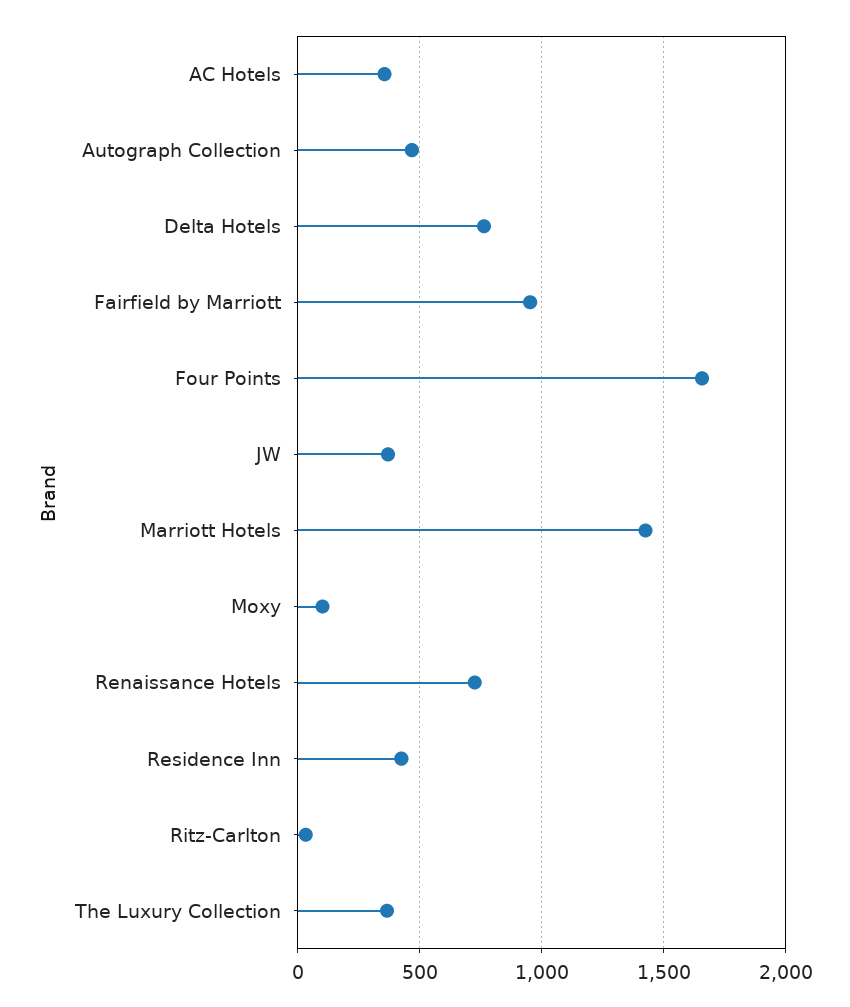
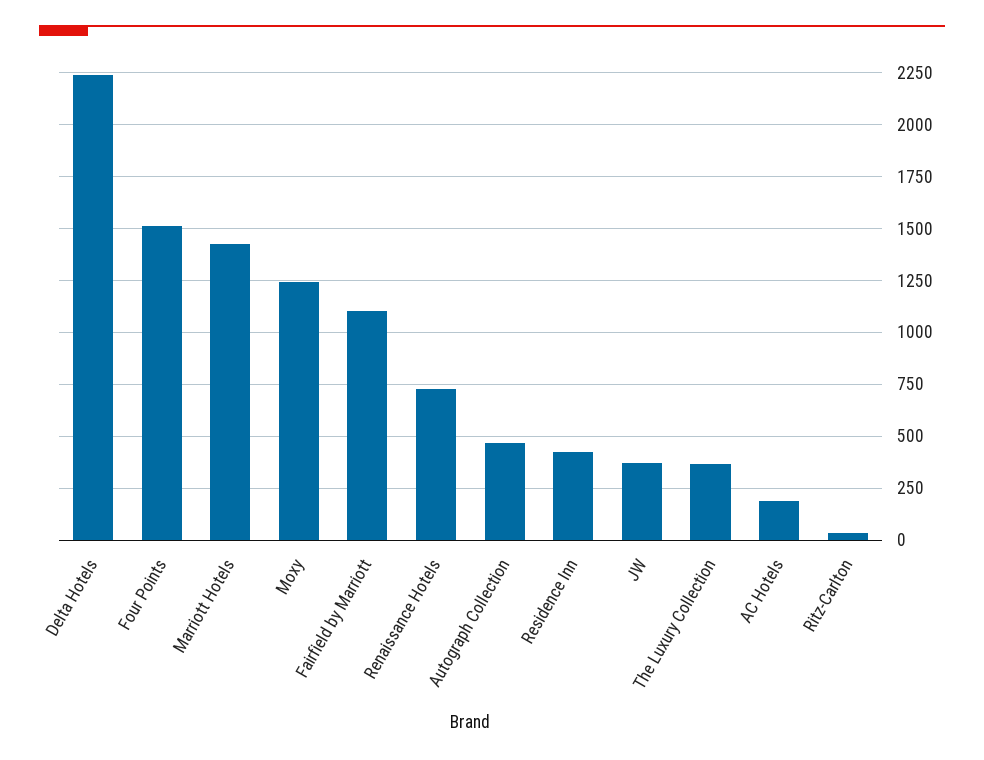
  {
-   "AC Hotels": 350,
+   "AC Hotels": 200,
    "Autograph Collection": 450,
-   "Delta Hotels": 750,
+   "Delta Hotels": 2250,
-   "Fairfield by Marriott": 950,
+   "Fairfield by Marriott": 1100,
-   "Four Points": 1650,
+   "Four Points": 1500,
    "JW": 350,
    "Marriott Hotels": 1450,
-   "Moxy": 100,
+   "Moxy": 1250,
    "Renaissance Hotels": 750,
    "Residence Inn": 400,
    "Ritz-Carlton": 50,
    "The Luxury Collection": 350
  }

